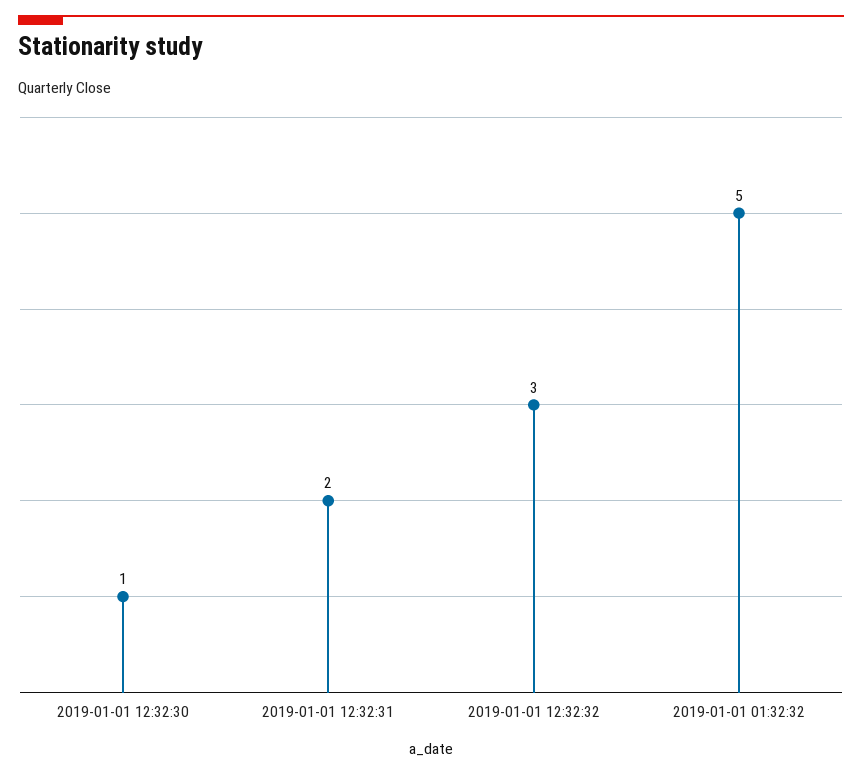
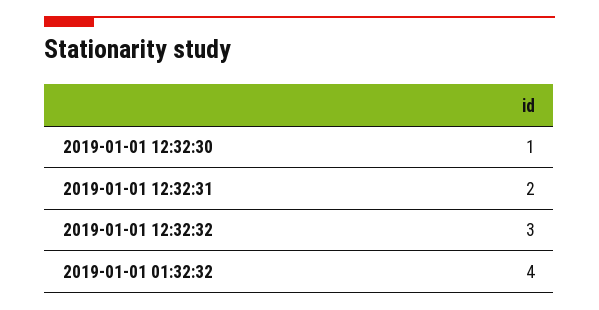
  {
    "2019-01-01 12:32:30": 1,
    "2019-01-01 12:32:31": 2,
    "2019-01-01 12:32:32": 3,
-   "2019-01-01 01:32:32": 5
+   "2019-01-01 01:32:32": 4
  }

